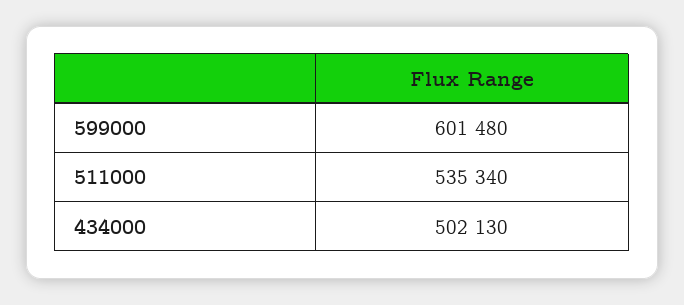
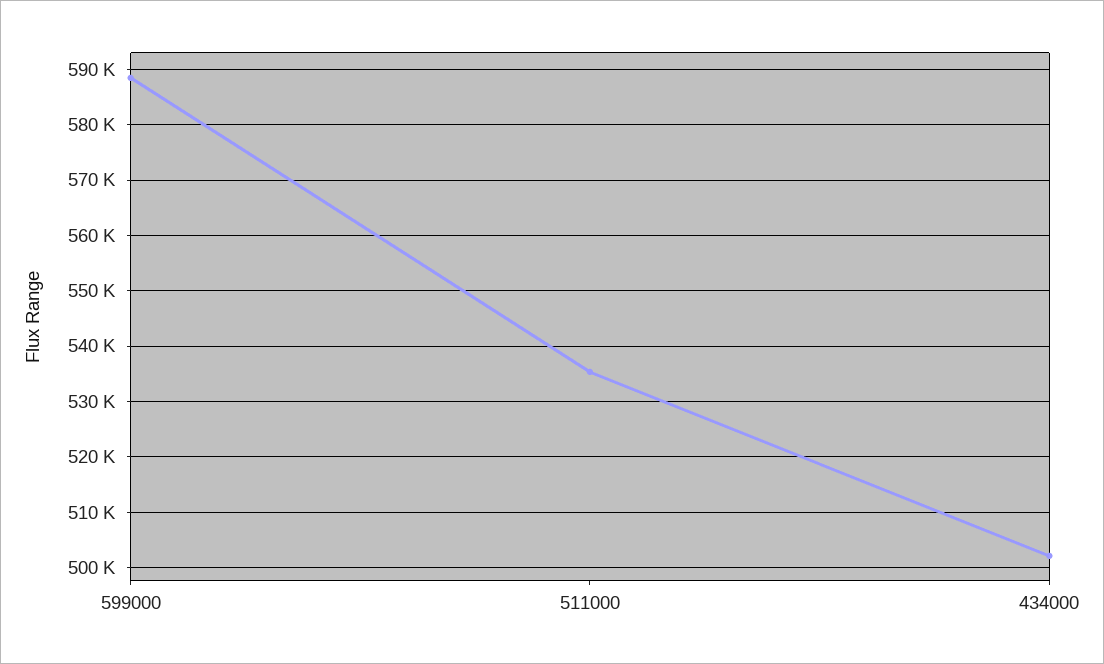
  {
-   "599000": 601480,
+   "599000": 588000,
    "511000": 535340,
    "434000": 502130
  }

